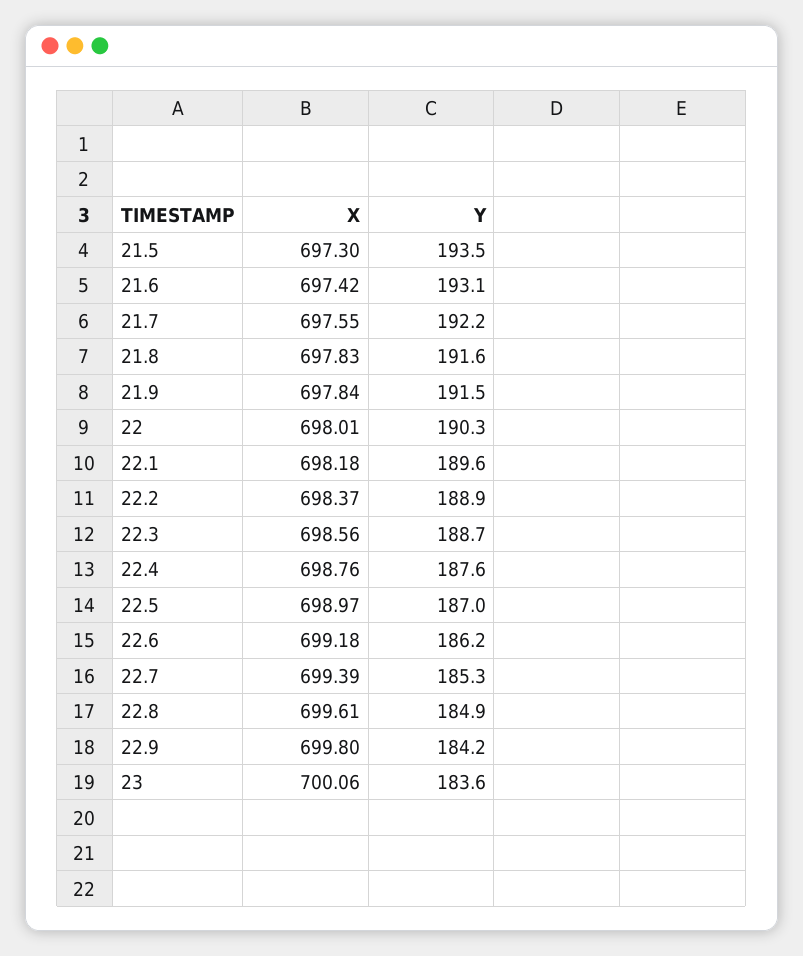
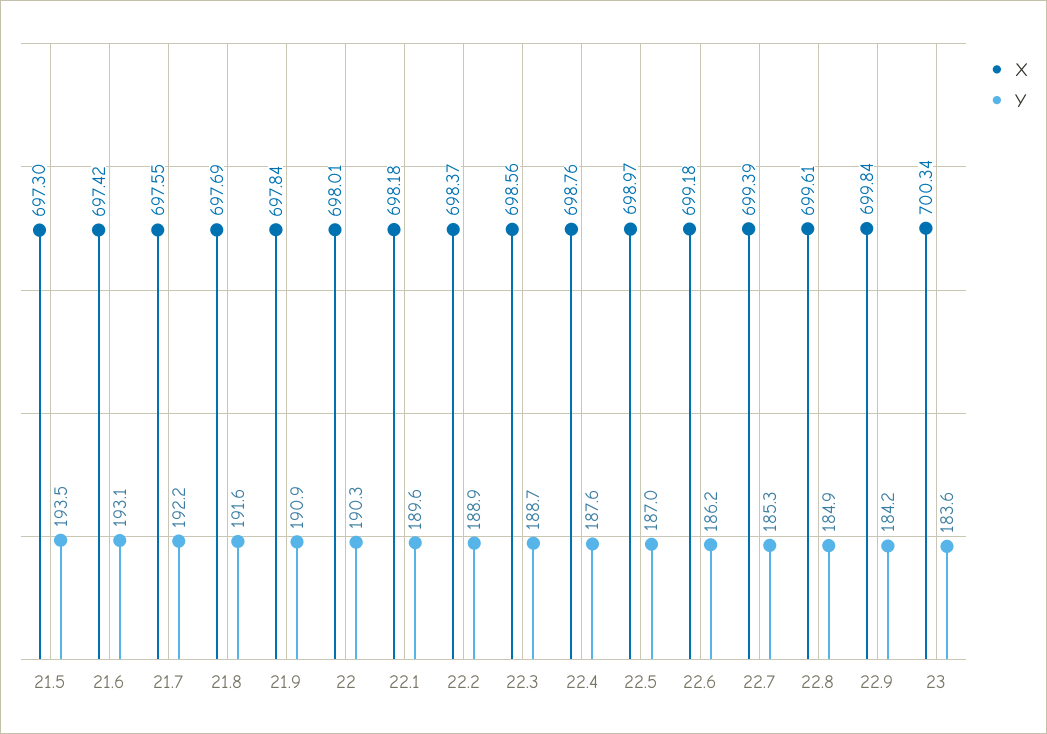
  {
    "X": {
      "21.5": 697.3,
      "21.6": 697.42,
      "21.7": 697.55,
-     "21.8": 697.83,
+     "21.8": 697.69,
      "21.9": 697.84,
      "22": 698.01,
      "22.1": 698.18,
      "22.2": 698.37,
      "22.3": 698.56,
      "22.4": 698.76,
      "22.5": 698.97,
      "22.6": 699.18,
      "22.7": 699.39,
      "22.8": 699.61,
-     "22.9": 699.8,
+     "22.9": 699.84,
-     "23": 700.06
+     "23": 700.34
    },
    "Y": {
      "21.5": 193.5,
      "21.6": 193.1,
      "21.7": 192.2,
      "21.8": 191.6,
-     "21.9": 191.5,
+     "21.9": 190.9,
      "22": 190.3,
      "22.1": 189.6,
      "22.2": 188.9,
      "22.3": 188.7,
      "22.4": 187.6,
      "22.5": 187,
      "22.6": 186.2,
      "22.7": 185.3,
      "22.8": 184.9,
      "22.9": 184.2,
      "23": 183.6
    }
  }

